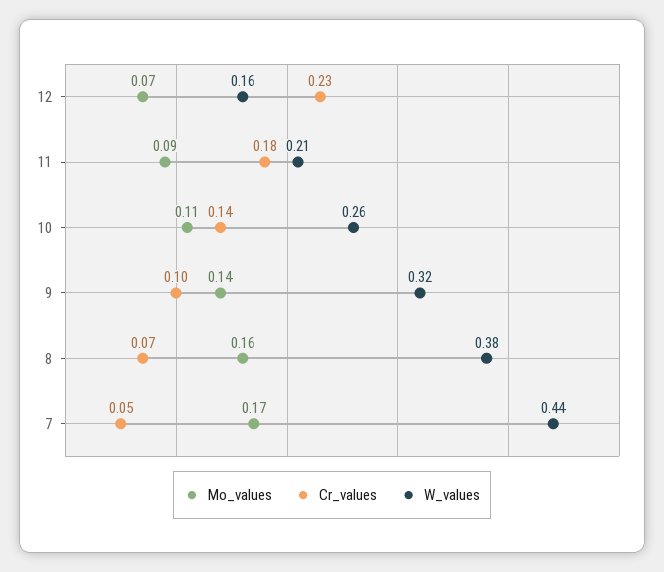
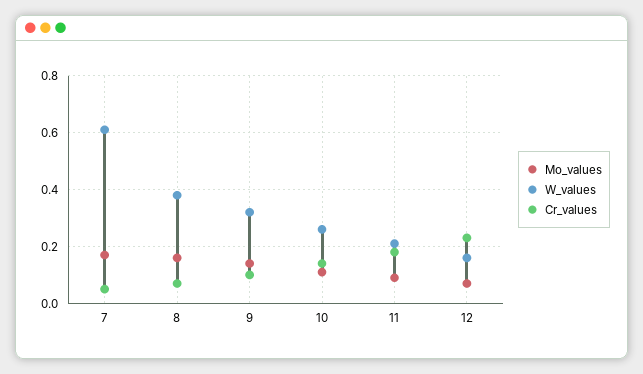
  {
    "Mo_values": {
      "12": 0.07,
      "11": 0.09,
      "10": 0.11,
      "9": 0.14,
      "8": 0.16,
      "7": 0.17
    },
    "Cr_values": {
      "12": 0.23,
      "11": 0.18,
      "10": 0.14,
      "9": 0.1,
      "8": 0.07,
      "7": 0.05
    },
    "W_values": {
      "12": 0.16,
      "11": 0.21,
      "10": 0.26,
      "9": 0.32,
      "8": 0.38,
-     "7": 0.44
+     "7": 0.6
    }
  }

